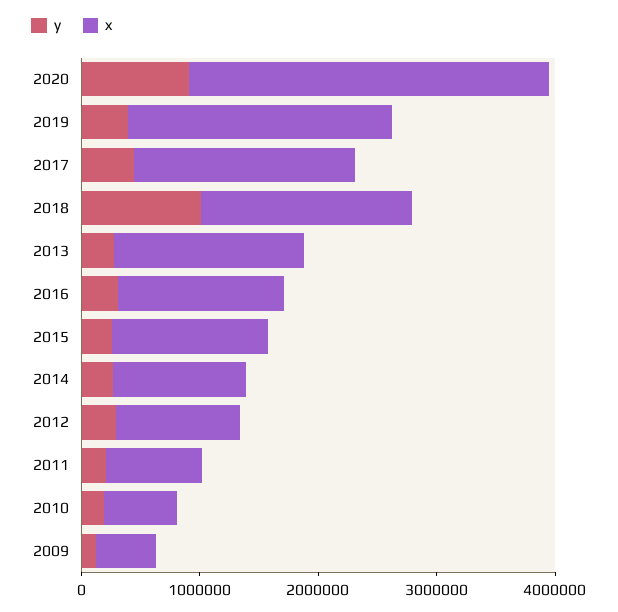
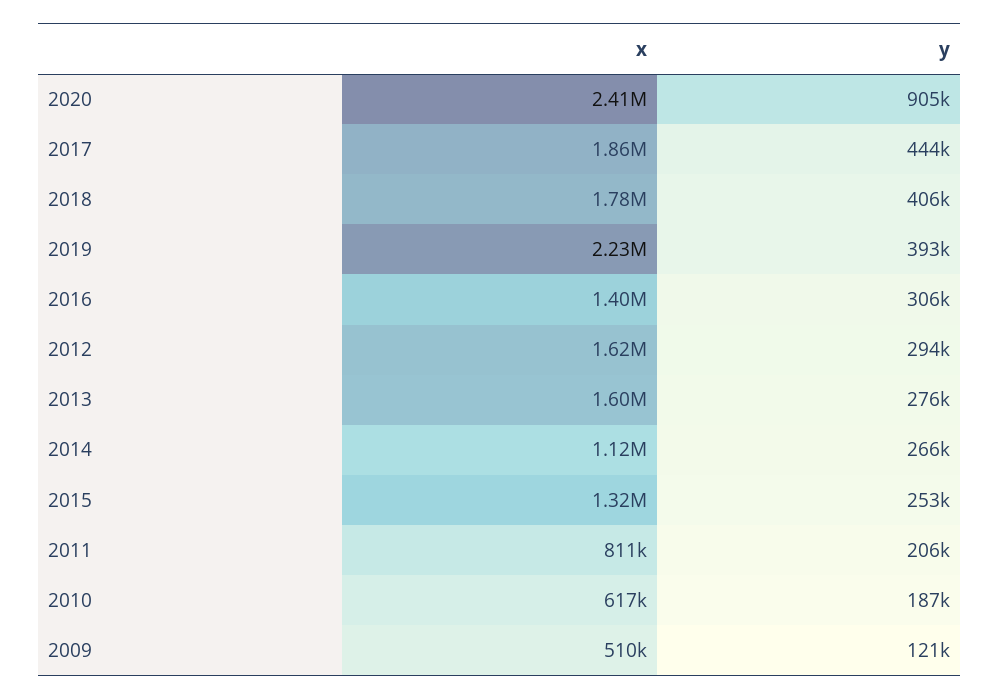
  {
    "y": {
      "2020": 905000,
      "2019": 393000,
      "2017": 444000,
-     "2018": 1000000,
+     "2018": 406000,
      "2013": 276000,
      "2016": 306000,
      "2015": 253000,
      "2014": 266000,
      "2012": 294000,
      "2011": 206000,
      "2010": 187000,
      "2009": 121000
    },
    "x": {
-     "2020": 3000000,
+     "2020": 2410000,
      "2019": 2230000,
      "2017": 1860000,
      "2018": 1780000,
      "2013": 1600000,
      "2016": 1400000,
      "2015": 1320000,
      "2014": 1120000,
-     "2012": 1000000,
+     "2012": 1620000,
      "2011": 811000,
      "2010": 617000,
      "2009": 510000
    }
  }

